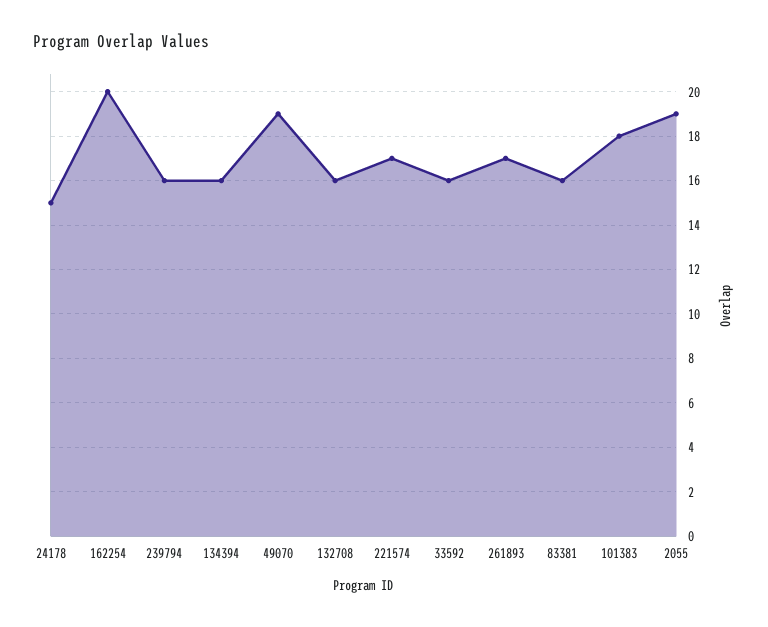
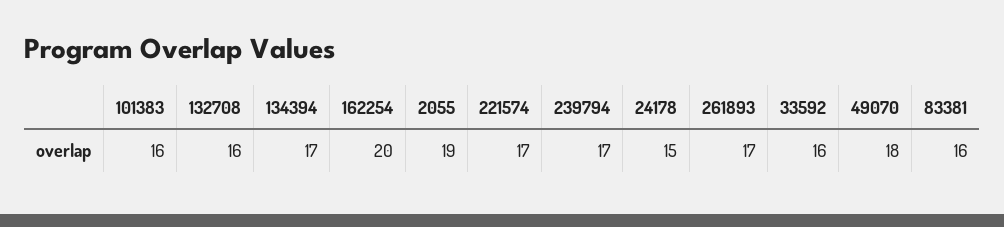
  {
    "24178": 15,
    "162254": 20,
-   "239794": 16,
+   "239794": 17,
-   "134394": 16,
+   "134394": 17,
-   "49070": 19,
+   "49070": 18,
    "132708": 16,
    "221574": 17,
    "33592": 16,
    "261893": 17,
    "83381": 16,
-   "101383": 18,
+   "101383": 16,
    "2055": 19
  }

